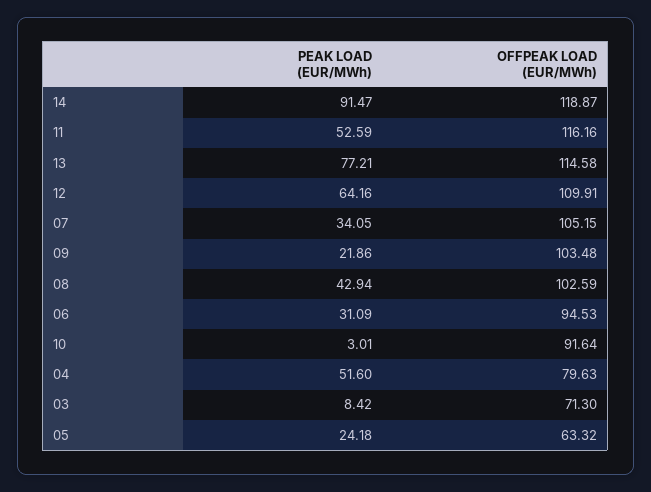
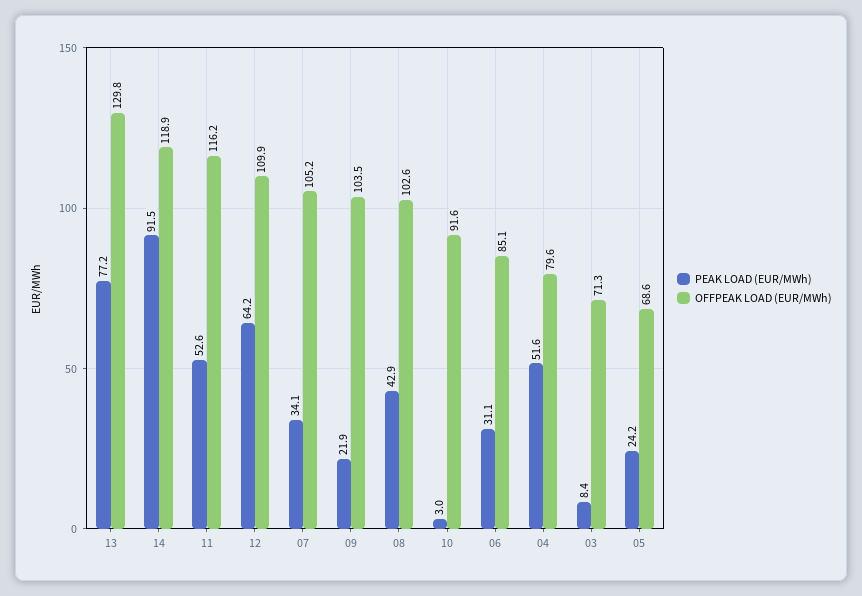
  {
    "PEAK LOAD (EUR/MWh)": {
      "14": 91.47,
      "11": 52.59,
      "13": 77.21,
      "12": 64.16,
      "07": 34.05,
      "09": 21.86,
      "08": 42.94,
      "06": 31.09,
      "10": 3.01,
      "04": 51.6,
      "03": 8.42,
      "05": 24.18
    },
    "OFFPEAK LOAD (EUR/MWh)": {
      "14": 118.87,
      "11": 116.16,
-     "13": 114.58,
+     "13": 129.8,
      "12": 109.91,
      "07": 105.15,
      "09": 103.48,
      "08": 102.59,
-     "06": 94.53,
+     "06": 85.1,
      "10": 91.64,
      "04": 79.63,
      "03": 71.3,
-     "05": 63.32
+     "05": 68.6
    }
  }

